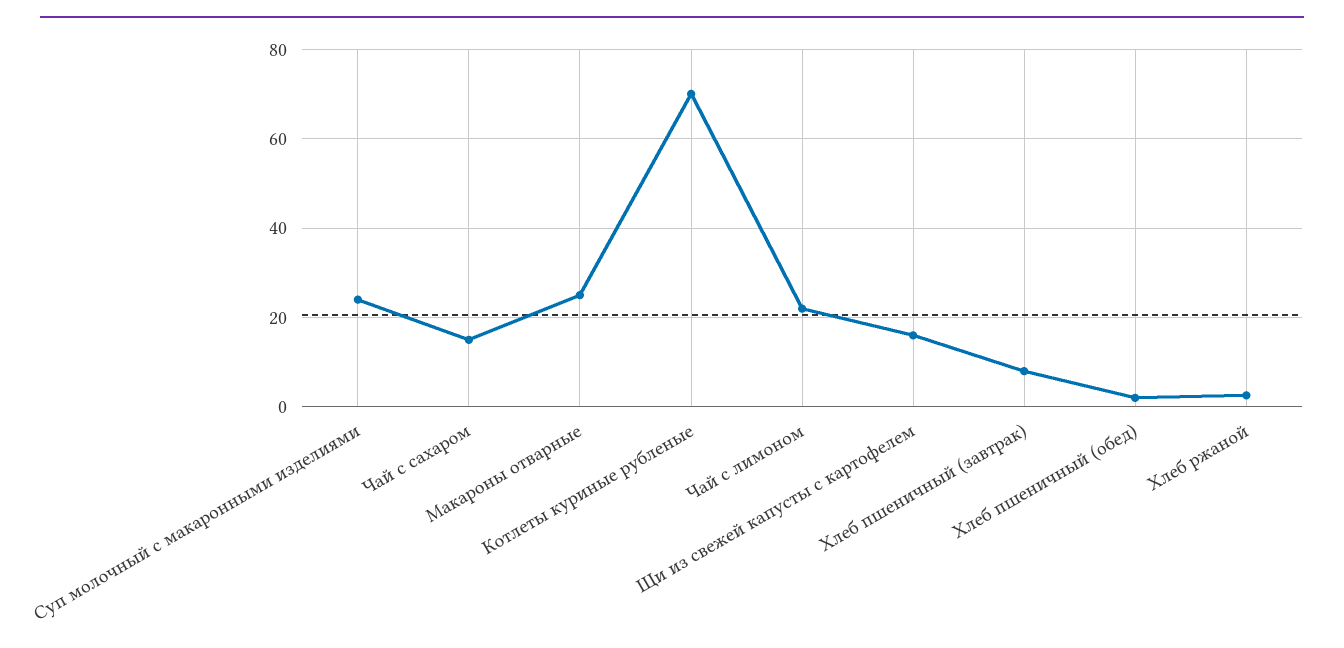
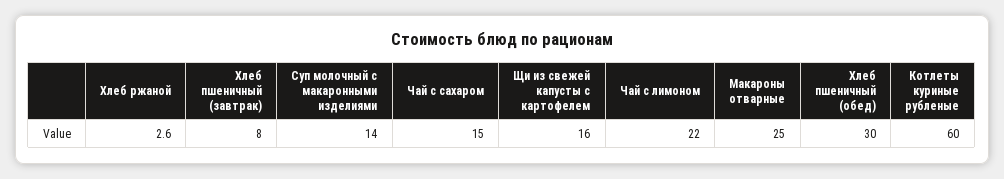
  {
-   "Суп молочный с макаронными изделиями": 24,
+   "Суп молочный с макаронными изделиями": 14,
    "Чай с сахаром": 15,
    "Макароны отварные": 25,
-   "Котлеты куриные рубленые": 70,
+   "Котлеты куриные рубленые": 60,
    "Чай с лимоном": 22,
    "Щи из свежей капусты с картофелем": 16,
    "Хлеб пшеничный (завтрак)": 8,
-   "Хлеб пшеничный (обед)": 2,
+   "Хлеб пшеничный (обед)": 30,
    "Хлеб ржаной": 2.6
  }

